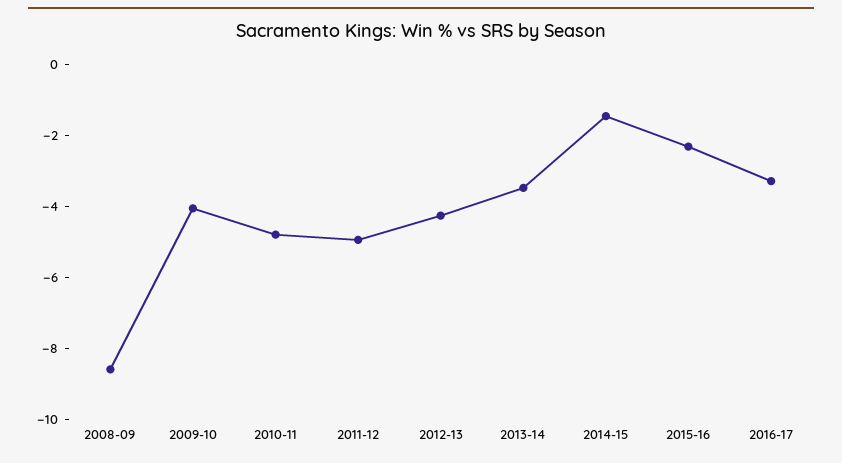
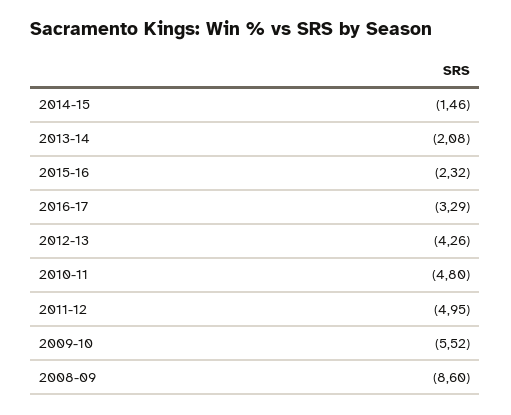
  {
    "2008-09": -8.6,
-   "2009-10": -4,
+   "2009-10": -5.52,
    "2010-11": -4.8,
    "2011-12": -4.95,
    "2012-13": -4.26,
-   "2013-14": -3.5,
+   "2013-14": -2.08,
    "2014-15": -1.46,
    "2015-16": -2.32,
    "2016-17": -3.29
  }

